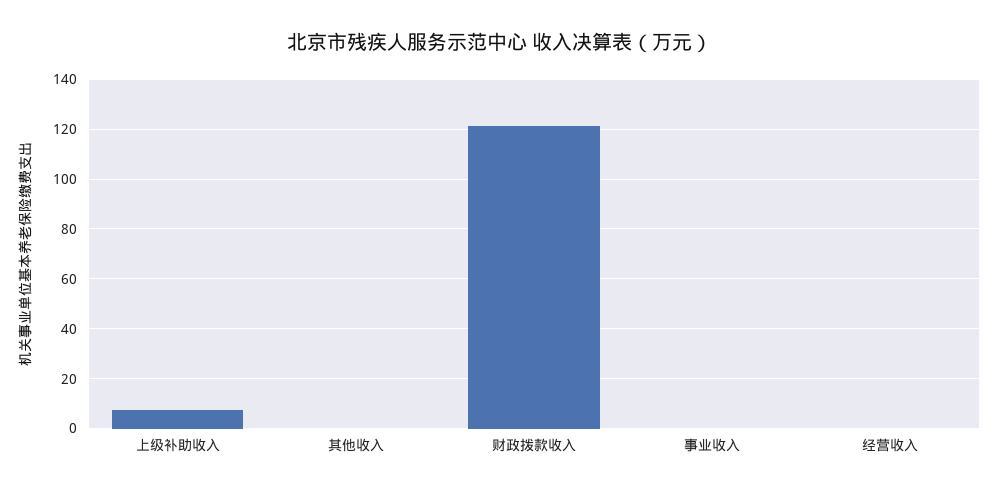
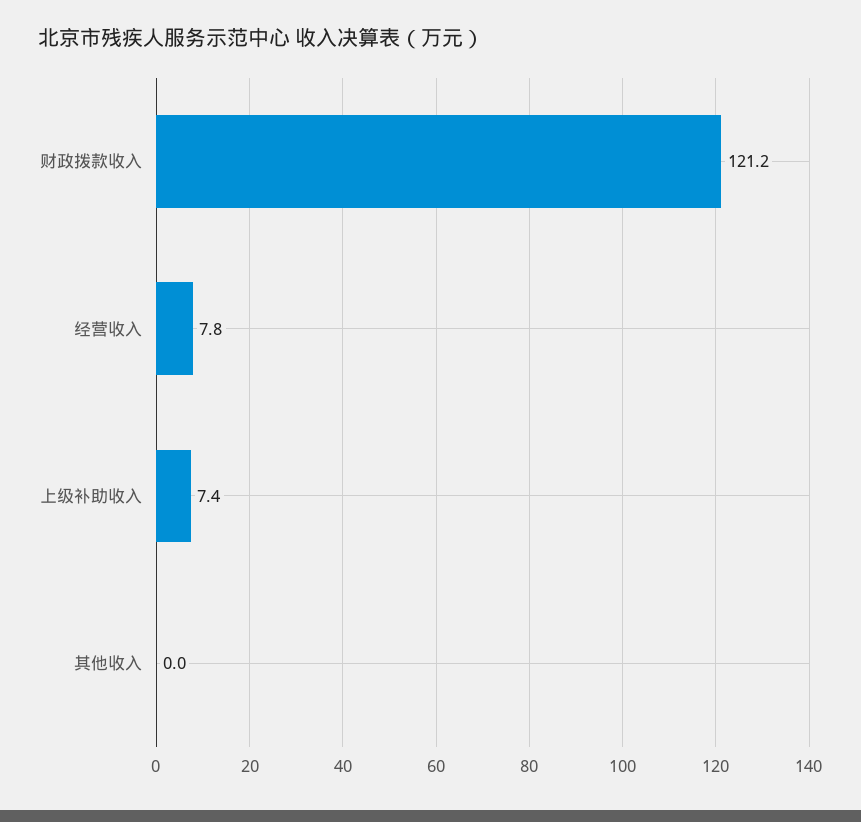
  {
    "上级补助收入": 7.4,
    "其他收入": 0,
    "财政拨款收入": 121.2,
-   "事业收入": 0,
-   "经营收入": 0
+   "经营收入": 7.8
  }

